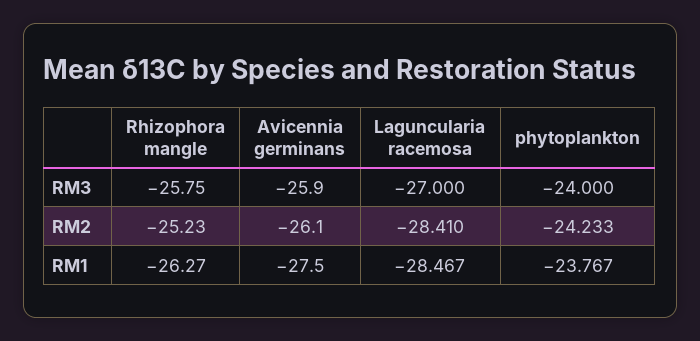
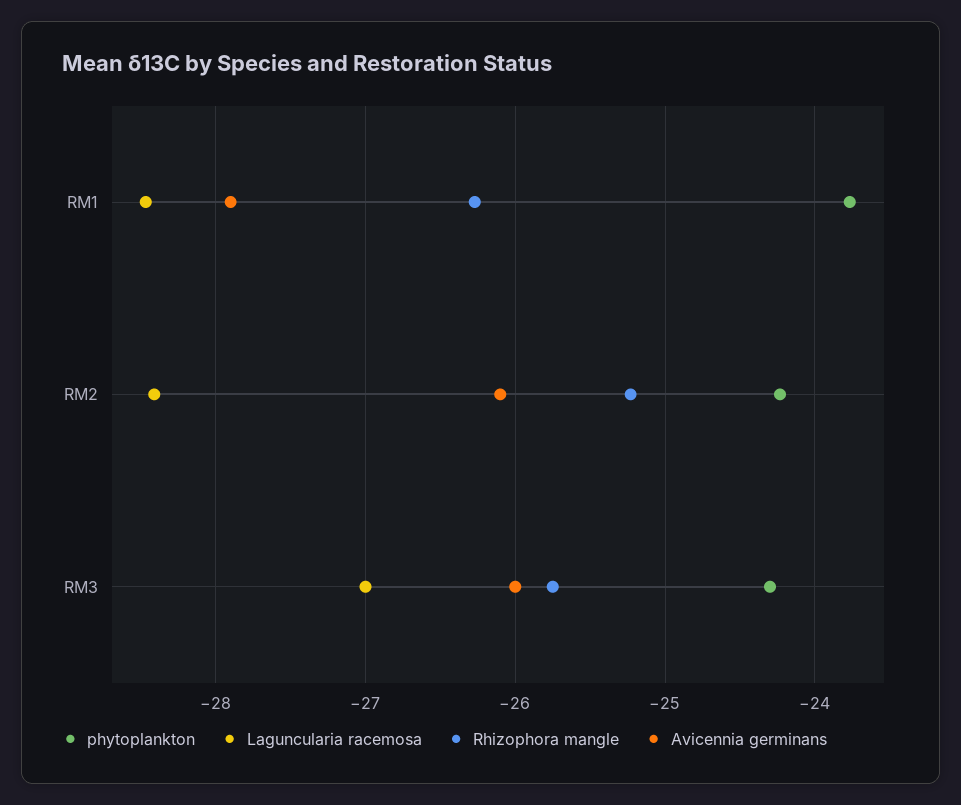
  {
    "Rhizophora mangle": {
      "RM3": -25.75,
      "RM2": -25.23,
      "RM1": -26.27
    },
    "Avicennia germinans": {
-     "RM3": -25.9,
+     "RM3": -26,
      "RM2": -26.1,
-     "RM1": -27.5
+     "RM1": -27.9
    },
    "Laguncularia racemosa": {
      "RM3": -27,
      "RM2": -28.41,
      "RM1": -28.467
    },
    "phytoplankton": {
-     "RM3": -24,
+     "RM3": -24.3,
      "RM2": -24.233,
      "RM1": -23.767
    }
  }

